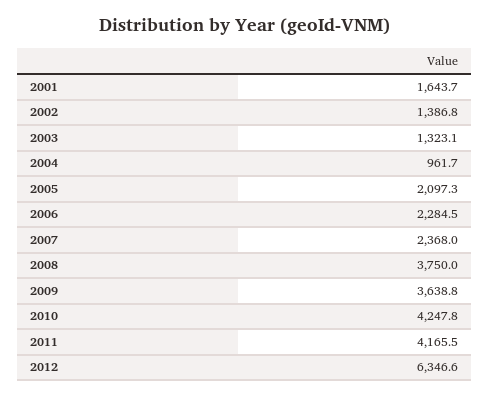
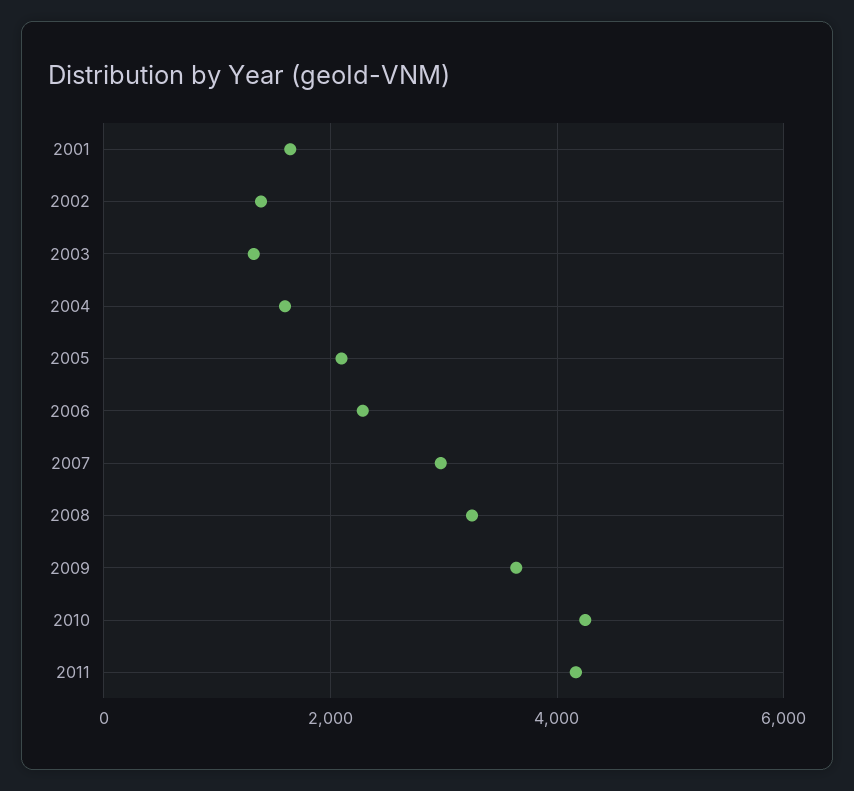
  {
    "2001": 1643.7,
    "2002": 1386.8,
    "2003": 1323.1,
-   "2004": 961.7,
+   "2004": 1600,
    "2005": 2097.3,
    "2006": 2284.5,
-   "2007": 2368,
+   "2007": 3000,
-   "2008": 3750,
+   "2008": 3200,
    "2009": 3638.8,
    "2010": 4247.8,
-   "2011": 4165.5,
+   "2011": 4165.5
-   "2012": 6346.6
  }

